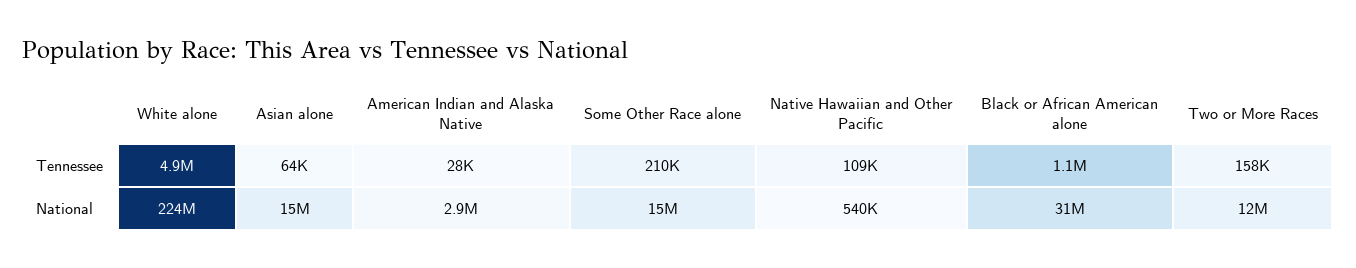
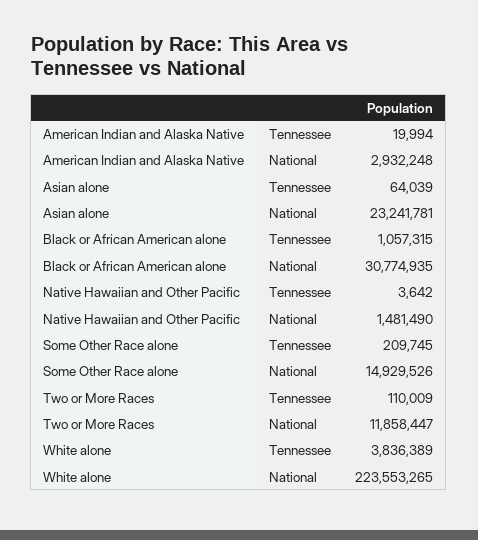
  {
    "White alone": {
-     "Tennessee": 4900000,
+     "Tennessee": 3836389,
      "National": 223553265
    },
    "Asian alone": {
      "Tennessee": 64039,
-     "National": 15000000
+     "National": 23241781
    },
    "American Indian and Alaska Native": {
-     "Tennessee": 28000,
+     "Tennessee": 19994,
      "National": 2932248
    },
    "Some Other Race alone": {
      "Tennessee": 209745,
      "National": 14929526
    },
    "Native Hawaiian and Other Pacific": {
-     "Tennessee": 109000,
+     "Tennessee": 3642,
-     "National": 540000
+     "National": 1481490
    },
    "Black or African American alone": {
      "Tennessee": 1057315,
      "National": 30774935
    },
    "Two or More Races": {
-     "Tennessee": 158000,
+     "Tennessee": 110009,
      "National": 11858447
    }
  }

